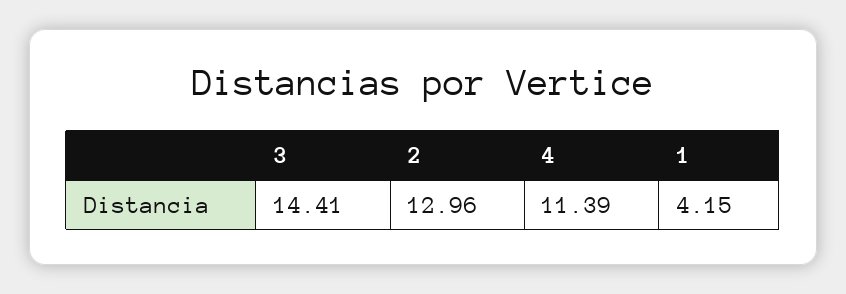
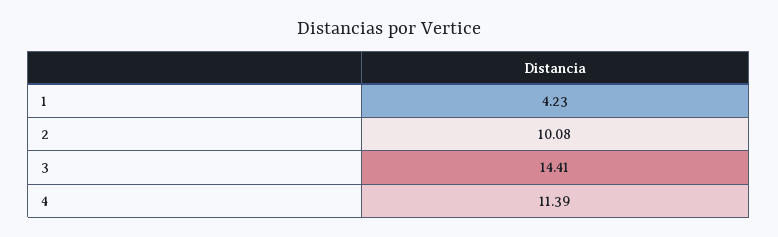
  {
    "3": 14.41,
-   "2": 12.96,
+   "2": 10.08,
    "4": 11.39,
-   "1": 4.15
+   "1": 4.23
  }

